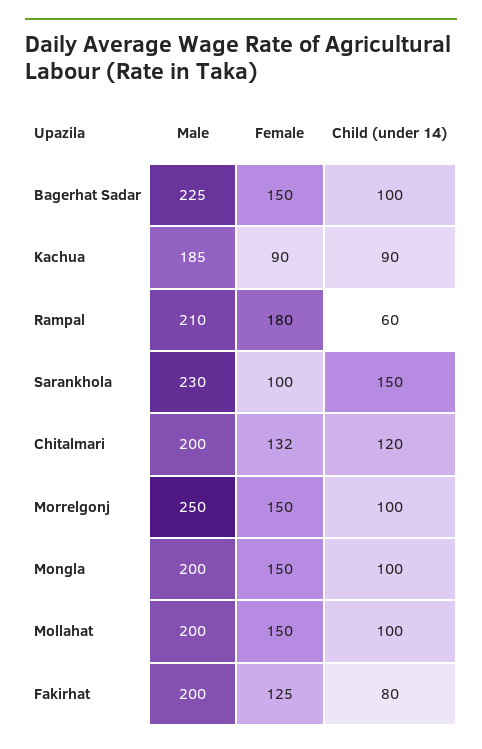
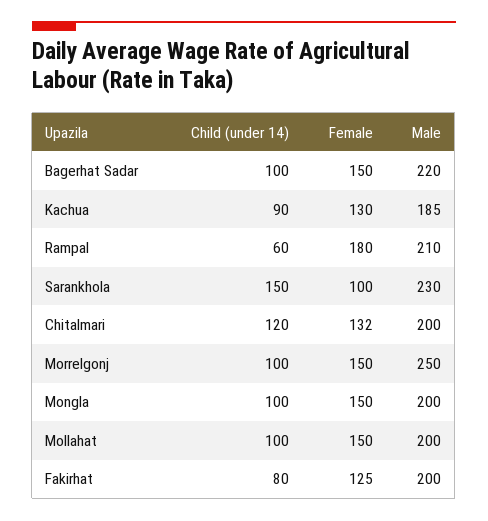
  {
    "Male": {
-     "Bagerhat Sadar": 225,
+     "Bagerhat Sadar": 220,
      "Kachua": 185,
      "Rampal": 210,
      "Sarankhola": 230,
      "Chitalmari": 200,
      "Morrelgonj": 250,
      "Mongla": 200,
      "Mollahat": 200,
      "Fakirhat": 200
    },
    "Female": {
      "Bagerhat Sadar": 150,
-     "Kachua": 90,
+     "Kachua": 130,
      "Rampal": 180,
      "Sarankhola": 100,
      "Chitalmari": 132,
      "Morrelgonj": 150,
      "Mongla": 150,
      "Mollahat": 150,
      "Fakirhat": 125
    },
    "Child (under 14)": {
      "Bagerhat Sadar": 100,
      "Kachua": 90,
      "Rampal": 60,
      "Sarankhola": 150,
      "Chitalmari": 120,
      "Morrelgonj": 100,
      "Mongla": 100,
      "Mollahat": 100,
      "Fakirhat": 80
    }
  }

